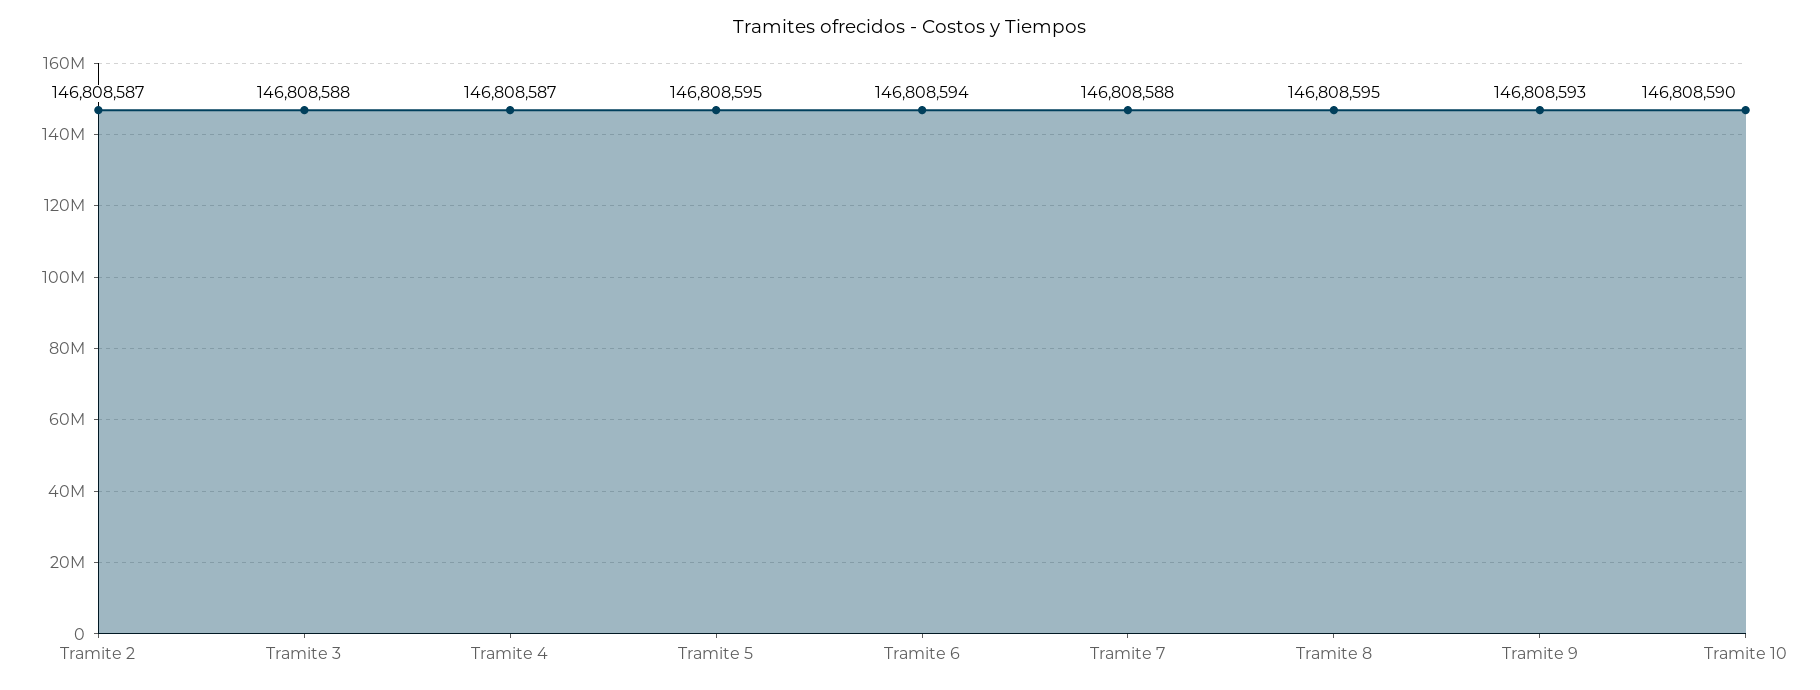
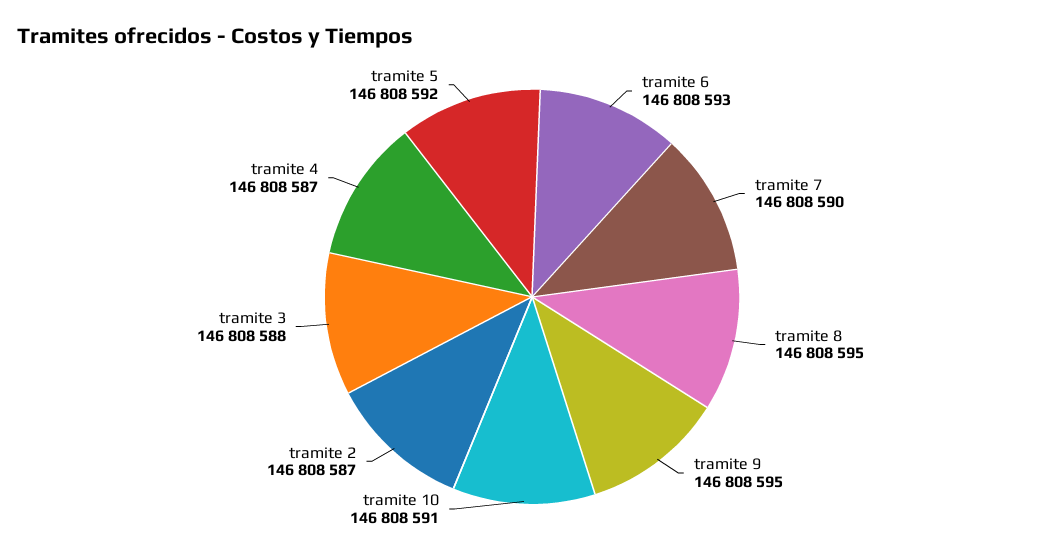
  {
    "Tramite 2": 146808587,
    "Tramite 3": 146808588,
    "Tramite 4": 146808587,
-   "Tramite 5": 146808595,
+   "Tramite 5": 146808592,
-   "Tramite 6": 146808594,
+   "Tramite 6": 146808593,
-   "Tramite 7": 146808588,
+   "Tramite 7": 146808590,
    "Tramite 8": 146808595,
-   "Tramite 9": 146808593,
+   "Tramite 9": 146808595,
-   "Tramite 10": 146808590
+   "Tramite 10": 146808591
  }

